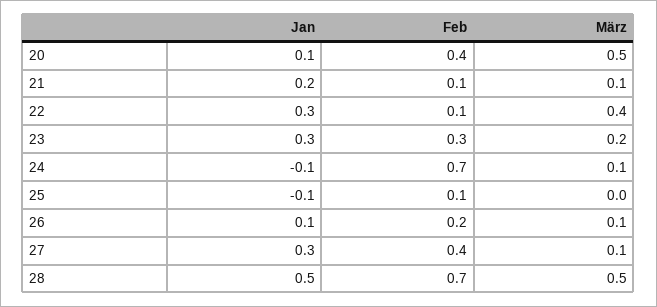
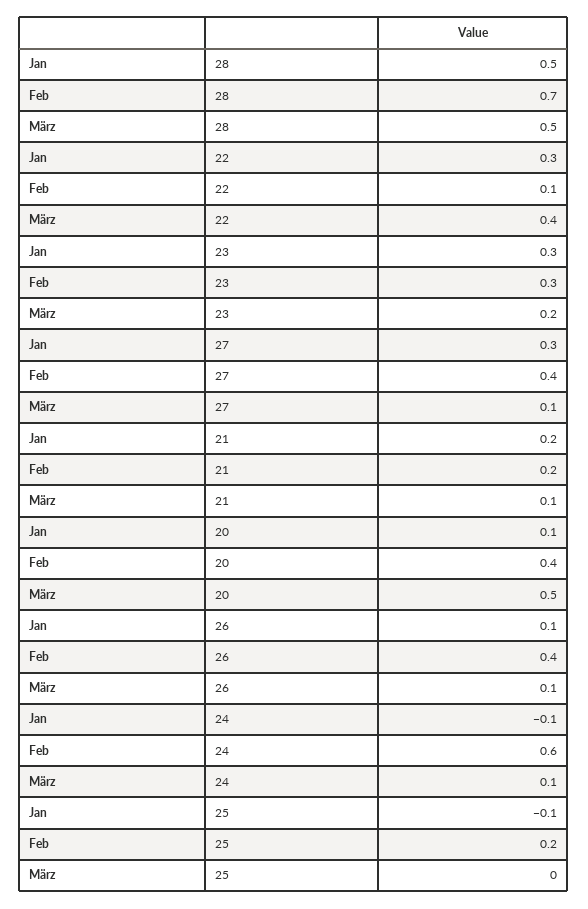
  {
    "Jan": {
      "20": 0.1,
      "21": 0.2,
      "22": 0.3,
      "23": 0.3,
      "24": -0.1,
      "25": -0.1,
      "26": 0.1,
      "27": 0.3,
      "28": 0.5
    },
    "Feb": {
      "20": 0.4,
-     "21": 0.1,
+     "21": 0.2,
      "22": 0.1,
      "23": 0.3,
-     "24": 0.7,
+     "24": 0.6,
-     "25": 0.1,
+     "25": 0.2,
-     "26": 0.2,
+     "26": 0.4,
      "27": 0.4,
      "28": 0.7
    },
    "März": {
      "20": 0.5,
      "21": 0.1,
      "22": 0.4,
      "23": 0.2,
      "24": 0.1,
      "25": 0,
      "26": 0.1,
      "27": 0.1,
      "28": 0.5
    }
  }

